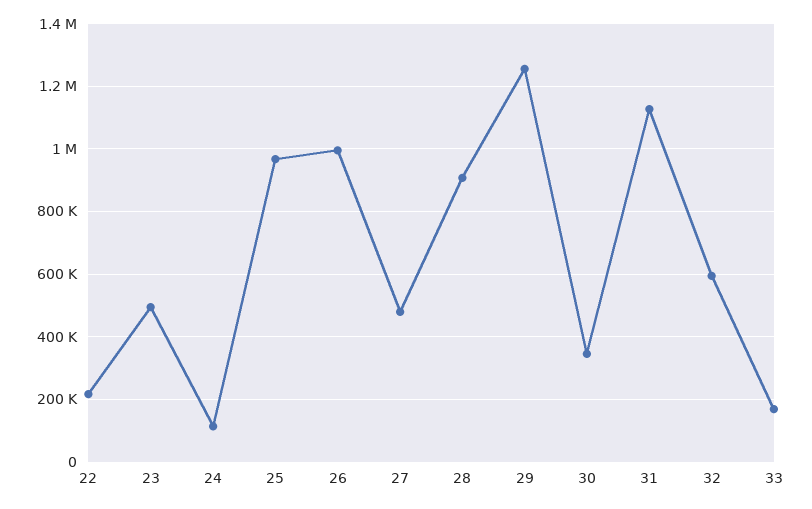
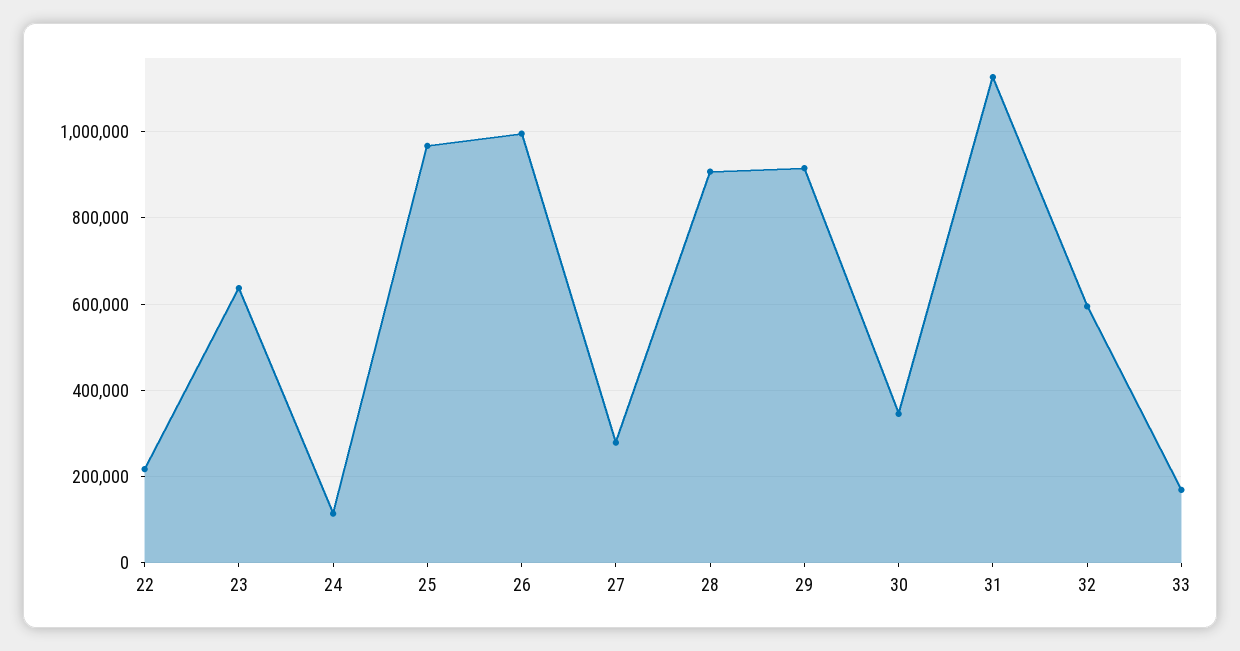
  {
    "22": 220000,
-   "23": 500000,
+   "23": 640000,
    "24": 120000,
    "25": 960000,
    "26": 1000000,
-   "27": 480000,
+   "27": 280000,
    "28": 900000,
-   "29": 1260000,
+   "29": 920000,
    "30": 340000,
    "31": 1120000,
    "32": 600000,
    "33": 160000
  }

